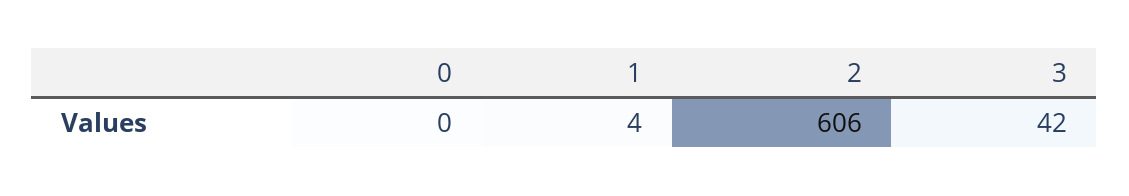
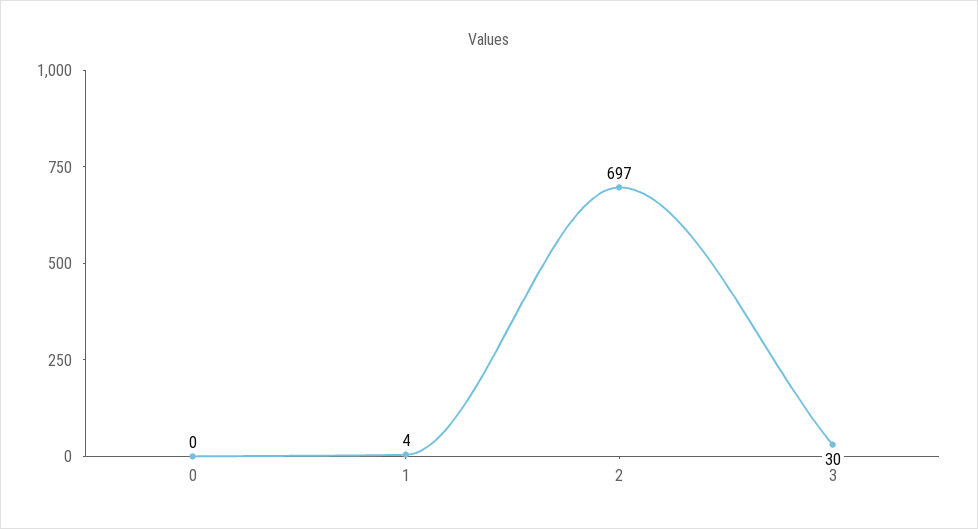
  {
    "0": 0,
    "1": 4,
-   "2": 606,
+   "2": 697,
-   "3": 42
+   "3": 30
  }

